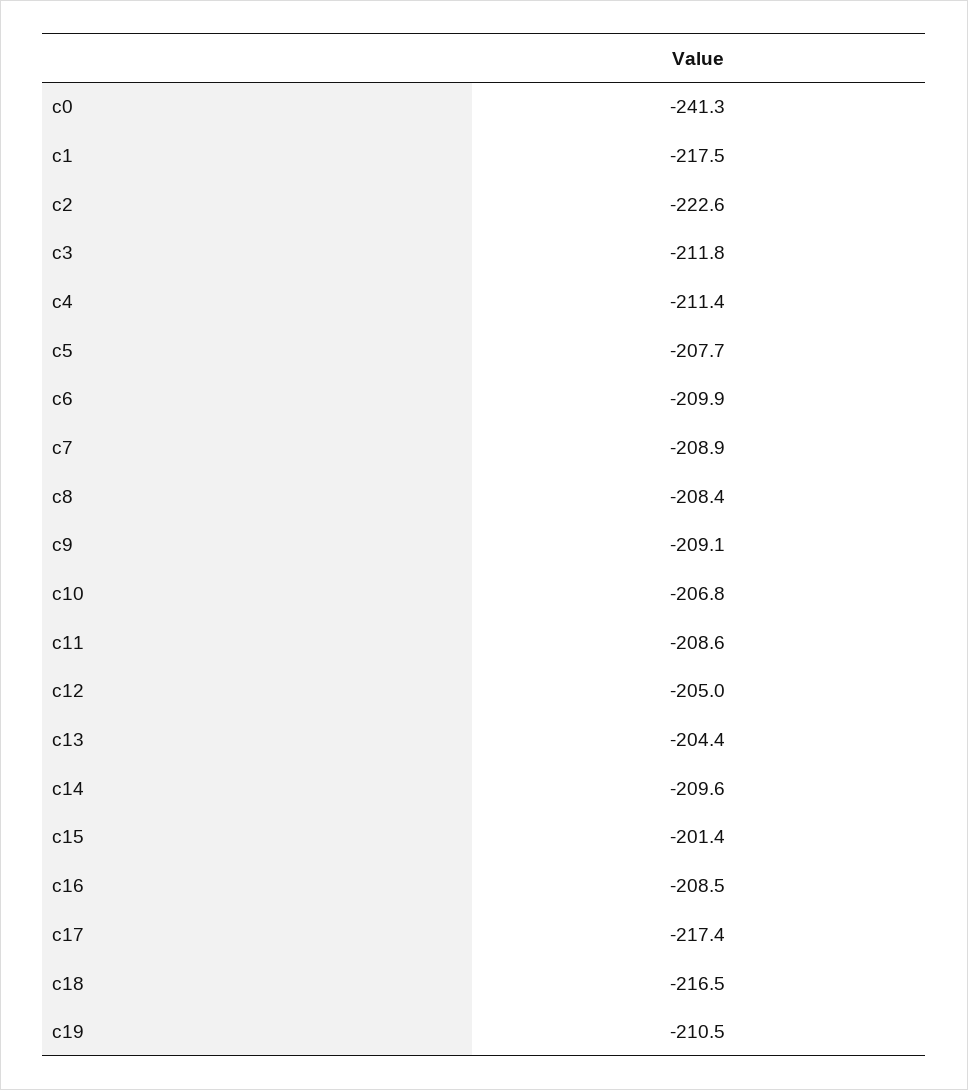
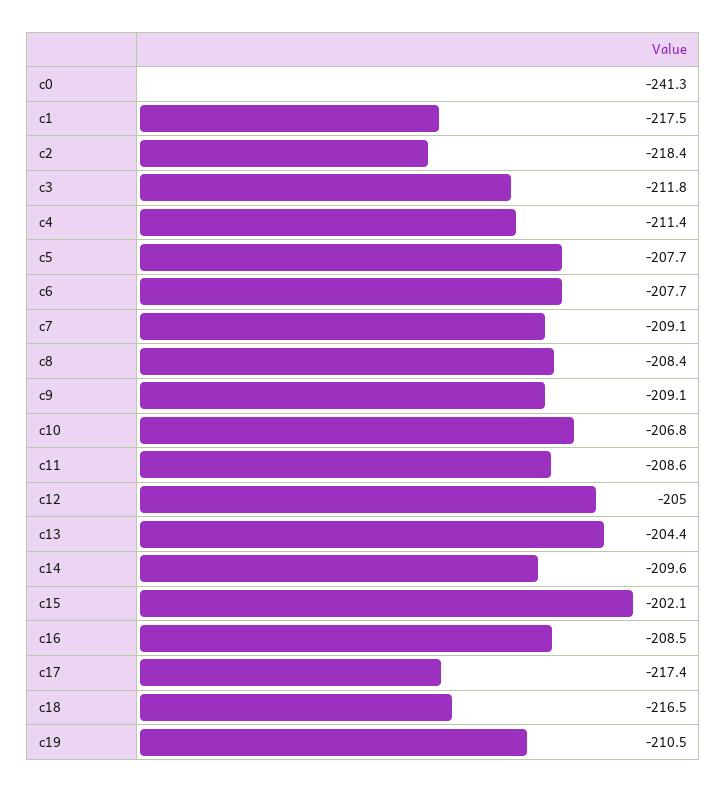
  {
    "c0": -241.3,
    "c1": -217.5,
-   "c2": -222.6,
+   "c2": -218.4,
    "c3": -211.8,
    "c4": -211.4,
    "c5": -207.7,
-   "c6": -209.9,
+   "c6": -207.7,
-   "c7": -208.9,
+   "c7": -209.1,
    "c8": -208.4,
    "c9": -209.1,
    "c10": -206.8,
    "c11": -208.6,
    "c12": -205,
    "c13": -204.4,
    "c14": -209.6,
-   "c15": -201.4,
+   "c15": -202.1,
    "c16": -208.5,
    "c17": -217.4,
    "c18": -216.5,
    "c19": -210.5
  }

